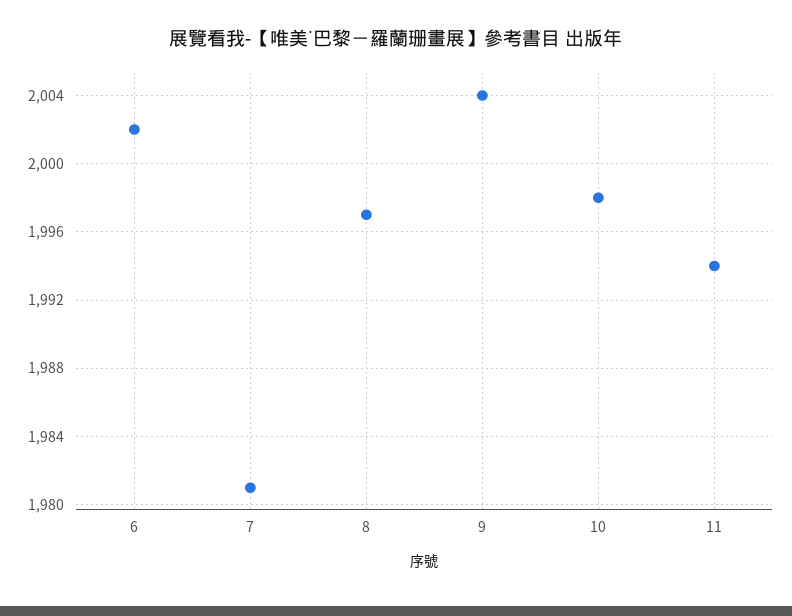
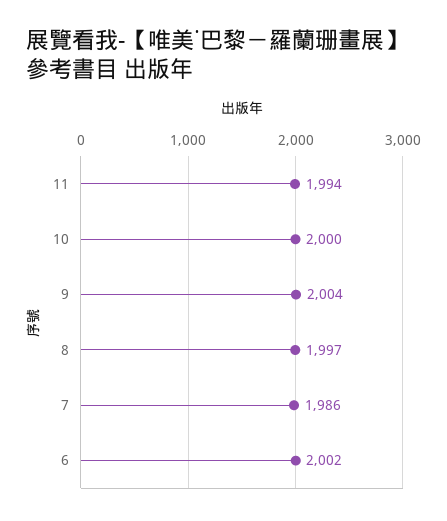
  {
    "6": 2002,
-   "7": 1981,
+   "7": 1986,
    "8": 1997,
    "9": 2004,
-   "10": 1998,
+   "10": 2000,
    "11": 1994
  }

